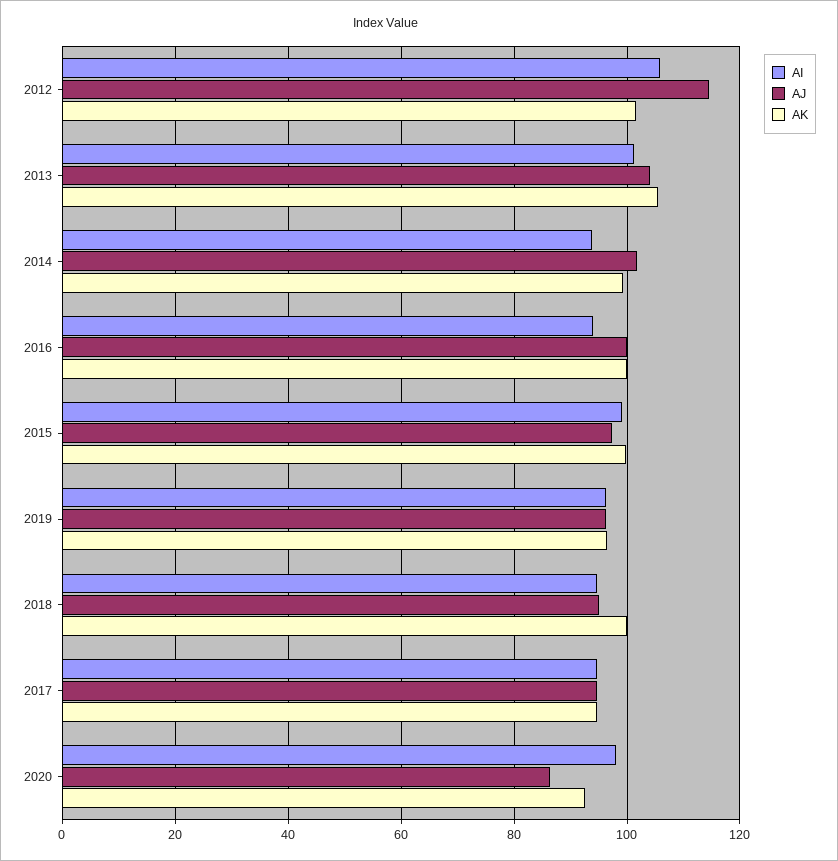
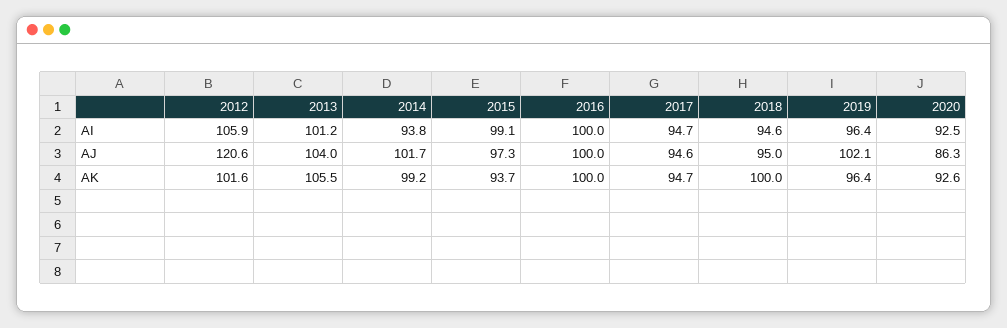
  {
    "AI": {
      "2012": 105.9,
      "2013": 101.2,
      "2014": 93.8,
-     "2016": 94,
+     "2016": 100,
      "2015": 99.1,
      "2019": 96.4,
      "2018": 94.6,
      "2017": 94.7,
-     "2020": 98
+     "2020": 92.5
    },
    "AJ": {
-     "2012": 114,
+     "2012": 120.6,
      "2013": 104,
      "2014": 101.7,
      "2016": 100,
      "2015": 97.3,
-     "2019": 96,
+     "2019": 102.1,
      "2018": 95,
      "2017": 94.6,
      "2020": 86.3
    },
    "AK": {
      "2012": 101.6,
      "2013": 105.5,
      "2014": 99.2,
      "2016": 100,
-     "2015": 100,
+     "2015": 93.7,
      "2019": 96.4,
      "2018": 100,
      "2017": 94.7,
      "2020": 92.6
    }
  }

